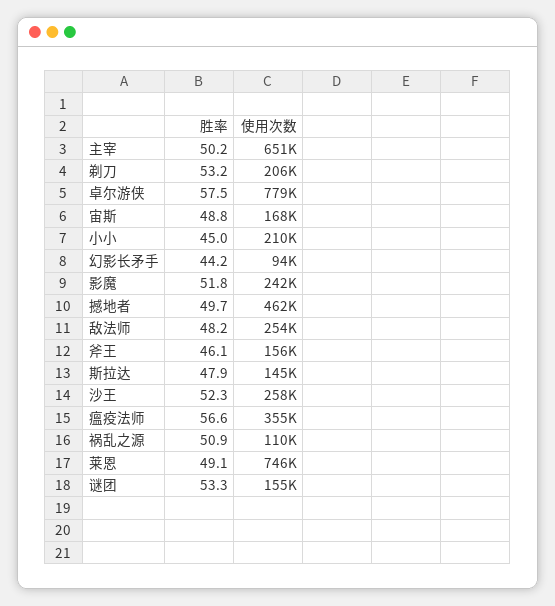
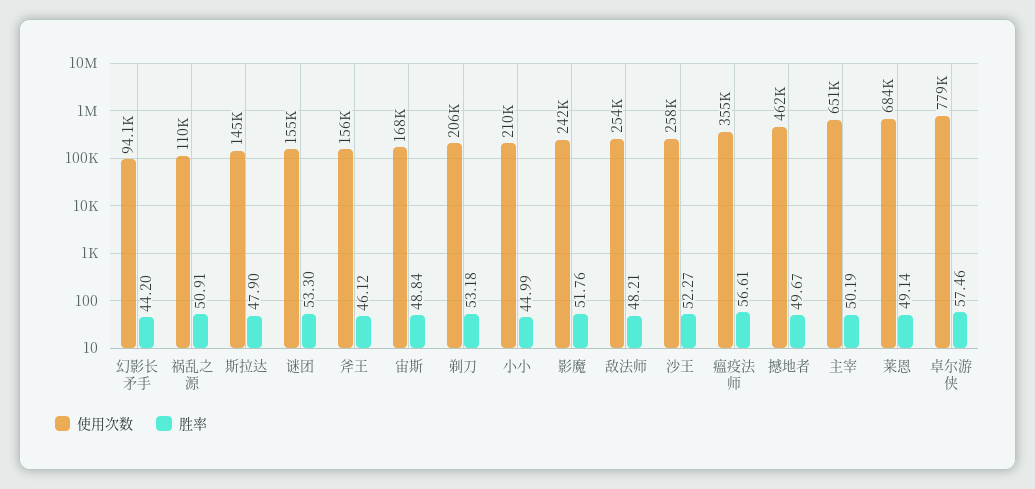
  {
    "胜率": {
      "主宰": 50.19,
      "剃刀": 53.18,
      "卓尔游侠": 57.46,
      "宙斯": 48.84,
      "小小": 44.99,
      "幻影长矛手": 44.2,
      "影魔": 51.76,
      "撼地者": 49.67,
      "敌法师": 48.21,
      "斧王": 46.12,
      "斯拉达": 47.9,
      "沙王": 52.27,
      "瘟疫法师": 56.61,
      "祸乱之源": 50.91,
      "莱恩": 49.14,
      "谜团": 53.3
    },
    "使用次数": {
      "主宰": 651000,
      "剃刀": 206000,
      "卓尔游侠": 779000,
      "宙斯": 168000,
      "小小": 210000,
      "幻影长矛手": 94100,
      "影魔": 242000,
      "撼地者": 462000,
      "敌法师": 254000,
      "斧王": 156000,
      "斯拉达": 145000,
      "沙王": 258000,
      "瘟疫法师": 355000,
      "祸乱之源": 110000,
-     "莱恩": 746000,
+     "莱恩": 684000,
      "谜团": 155000
    }
  }

